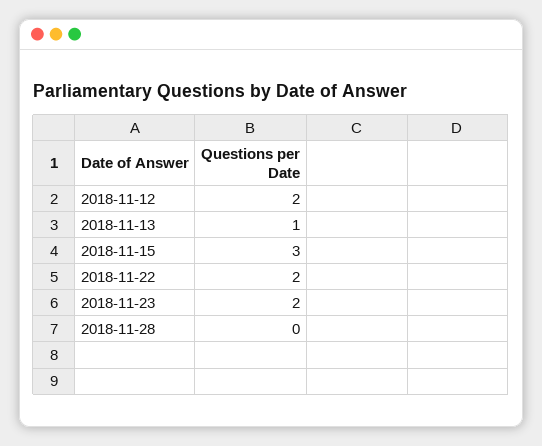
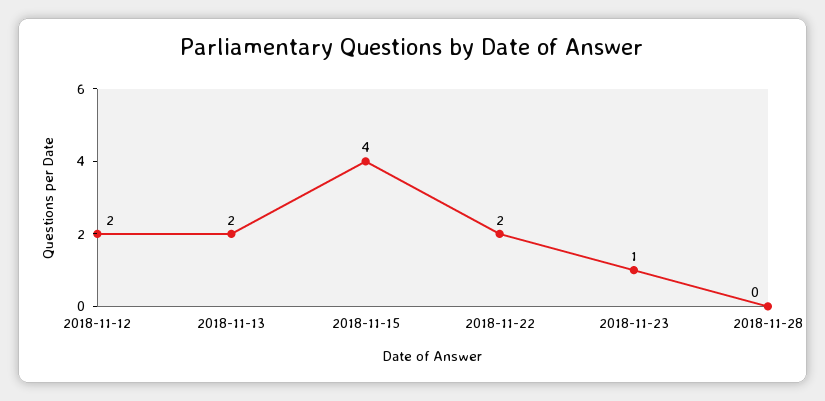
  {
    "2018-11-12": 2,
-   "2018-11-13": 1,
+   "2018-11-13": 2,
-   "2018-11-15": 3,
+   "2018-11-15": 4,
    "2018-11-22": 2,
-   "2018-11-23": 2,
+   "2018-11-23": 1,
    "2018-11-28": 0
  }

